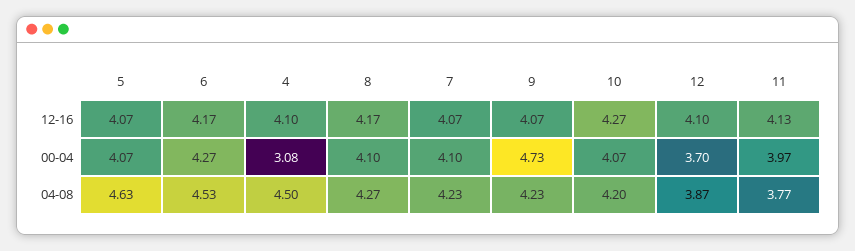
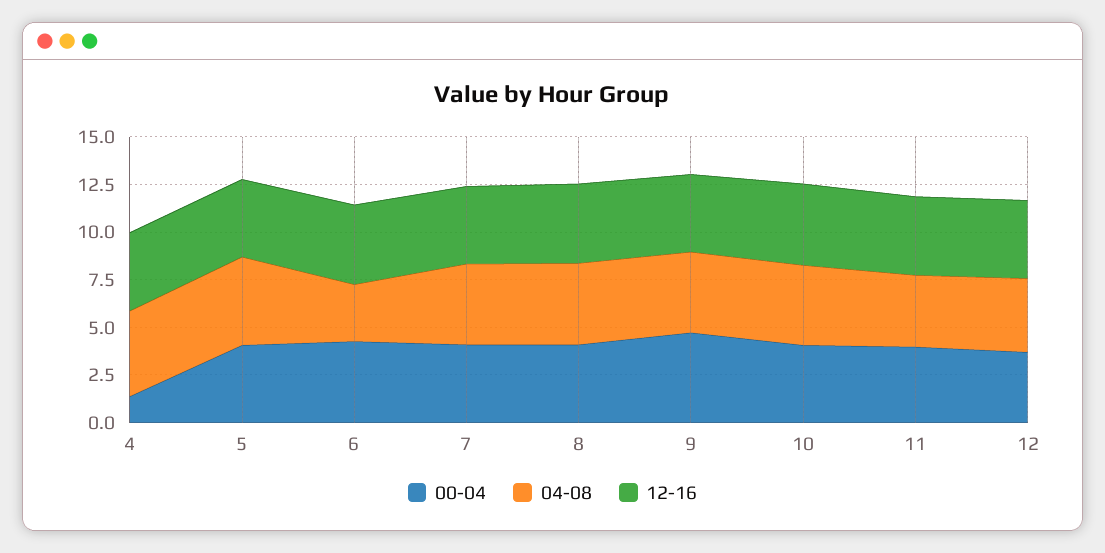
  {
    "12-16": {
      "5": 4.07,
      "6": 4.17,
      "4": 4.1,
      "8": 4.17,
      "7": 4.07,
      "9": 4.07,
      "10": 4.27,
      "12": 4.1,
      "11": 4.13
    },
    "00-04": {
      "5": 4.07,
      "6": 4.27,
-     "4": 3.08,
+     "4": 1.5,
      "8": 4.1,
      "7": 4.1,
      "9": 4.73,
      "10": 4.07,
      "12": 3.7,
      "11": 3.97
    },
    "04-08": {
      "5": 4.63,
-     "6": 4.53,
+     "6": 3,
      "4": 4.5,
      "8": 4.27,
      "7": 4.23,
      "9": 4.23,
      "10": 4.2,
      "12": 3.87,
      "11": 3.77
    }
  }

